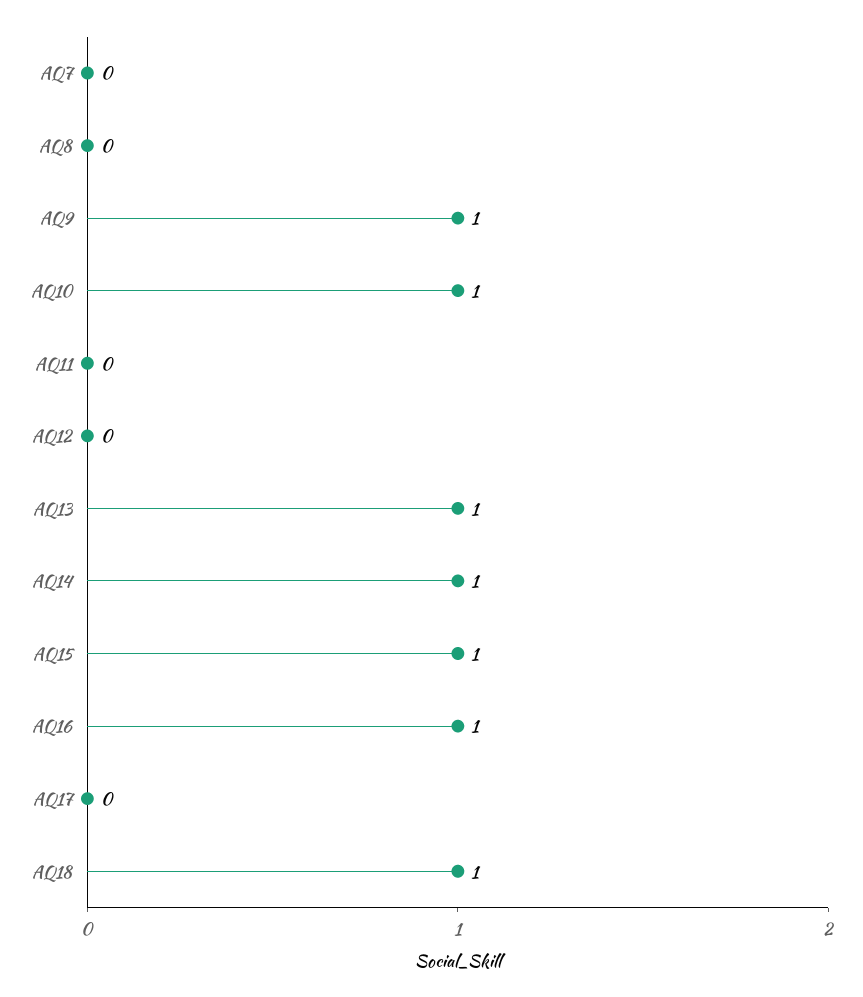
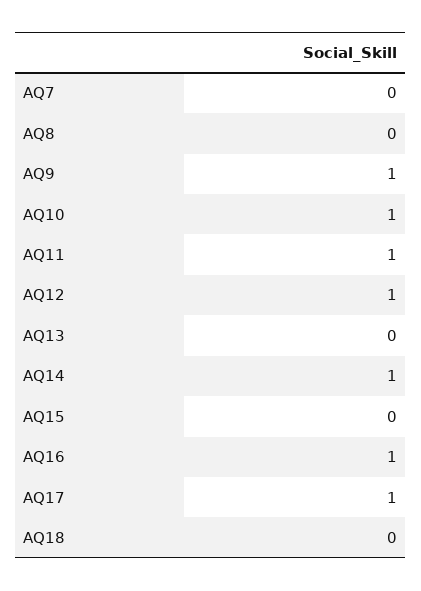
  {
    "AQ7": 0,
    "AQ8": 0,
    "AQ9": 1,
    "AQ10": 1,
-   "AQ11": 0,
+   "AQ11": 1,
-   "AQ12": 0,
+   "AQ12": 1,
-   "AQ13": 1,
+   "AQ13": 0,
    "AQ14": 1,
-   "AQ15": 1,
+   "AQ15": 0,
    "AQ16": 1,
-   "AQ17": 0,
+   "AQ17": 1,
-   "AQ18": 1
+   "AQ18": 0
  }

